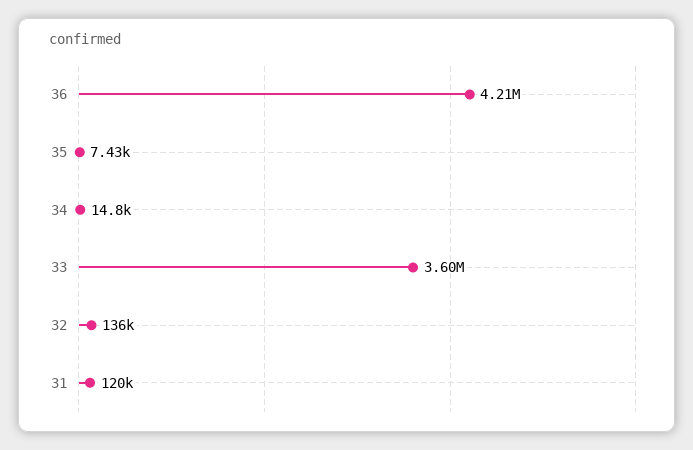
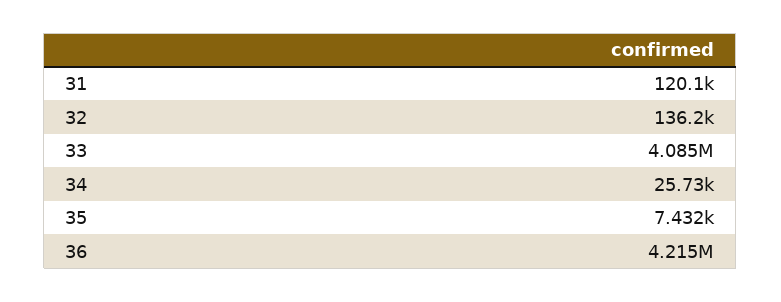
  {
    "36": 4215000,
    "35": 7432,
-   "34": 14800,
+   "34": 25730,
-   "33": 3600000,
+   "33": 4085000,
    "32": 136200,
    "31": 120100
  }

